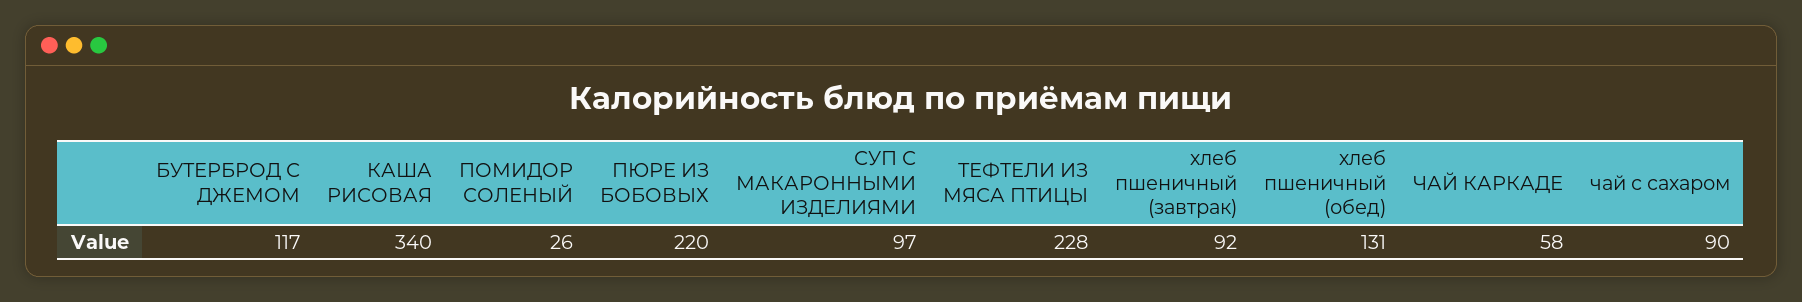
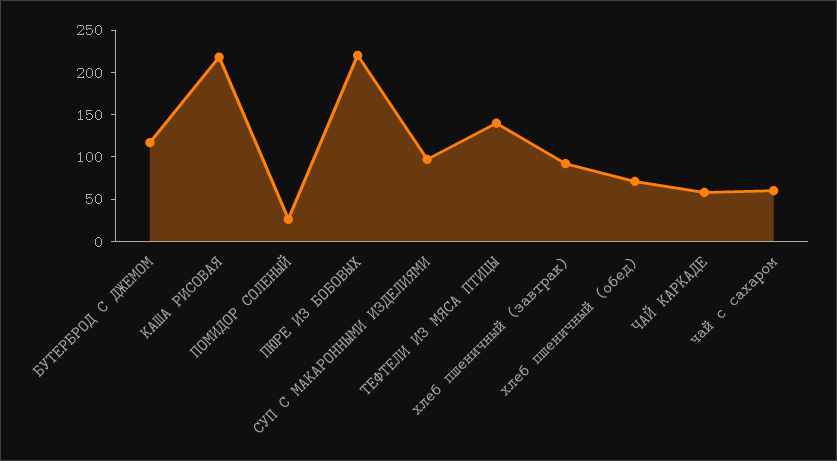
  {
    "БУТЕРБРОД С ДЖЕМОМ": 117,
-   "КАША РИСОВАЯ": 340,
+   "КАША РИСОВАЯ": 220,
    "ПОМИДОР СОЛЕНЫЙ": 26,
    "ПЮРЕ ИЗ БОБОВЫХ": 220,
    "СУП С МАКАРОННЫМИ ИЗДЕЛИЯМИ": 97,
-   "ТЕФТЕЛИ ИЗ МЯСА ПТИЦЫ": 228,
+   "ТЕФТЕЛИ ИЗ МЯСА ПТИЦЫ": 140,
    "хлеб пшеничный (завтрак)": 92,
-   "хлеб пшеничный (обед)": 131,
+   "хлеб пшеничный (обед)": 70,
    "ЧАЙ КАРКАДЕ": 58,
-   "чай с сахаром": 90
+   "чай с сахаром": 60
  }

